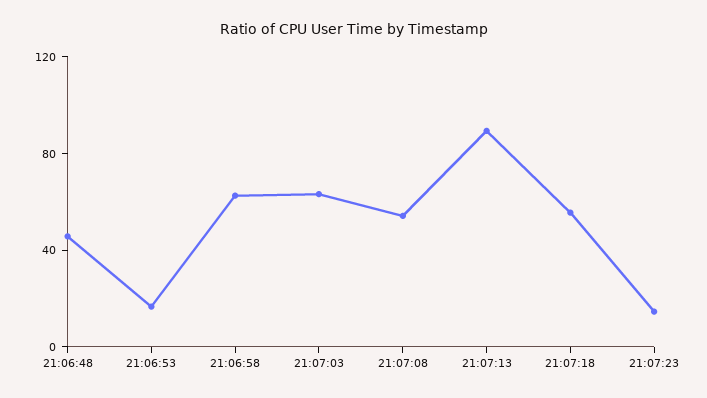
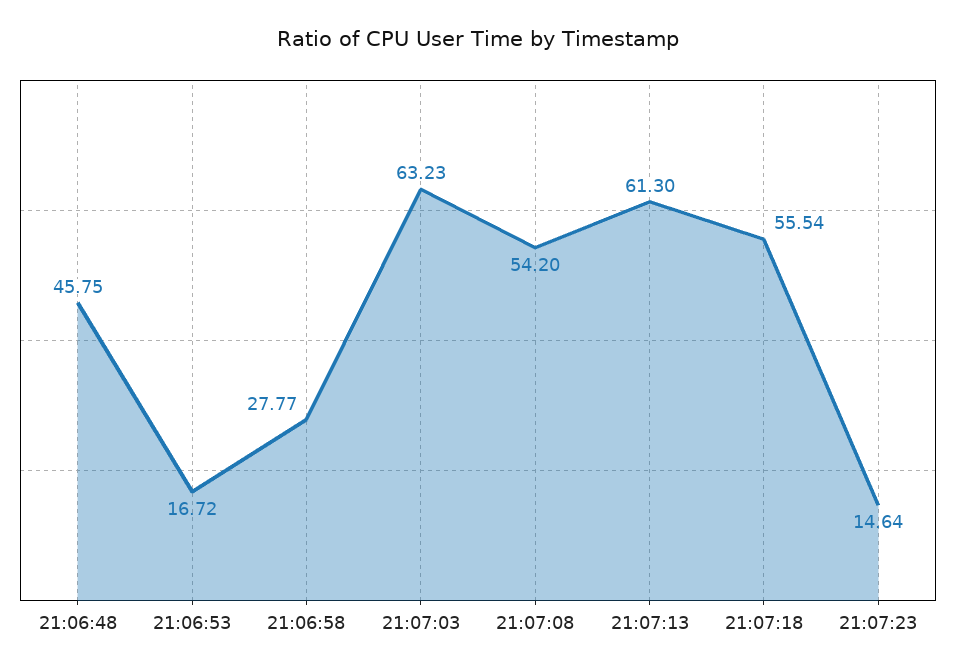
  {
    "21:06:48": 45.75,
    "21:06:53": 16.72,
-   "21:06:58": 60,
+   "21:06:58": 27.77,
    "21:07:03": 63.23,
    "21:07:08": 54.2,
-   "21:07:13": 90,
+   "21:07:13": 61.3,
    "21:07:18": 55.54,
    "21:07:23": 14.64
  }

